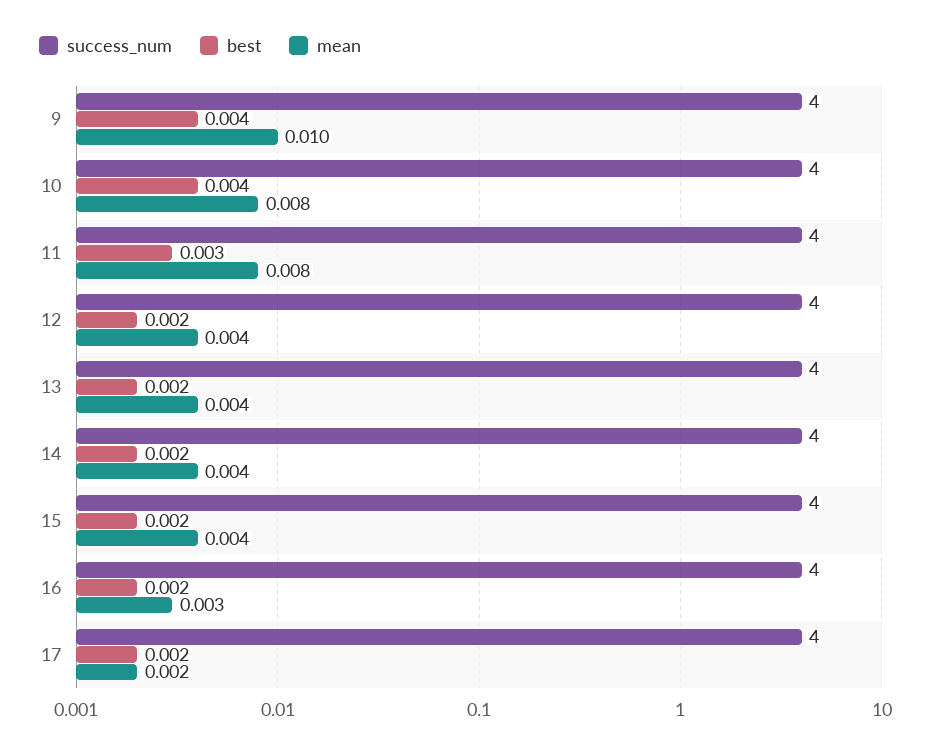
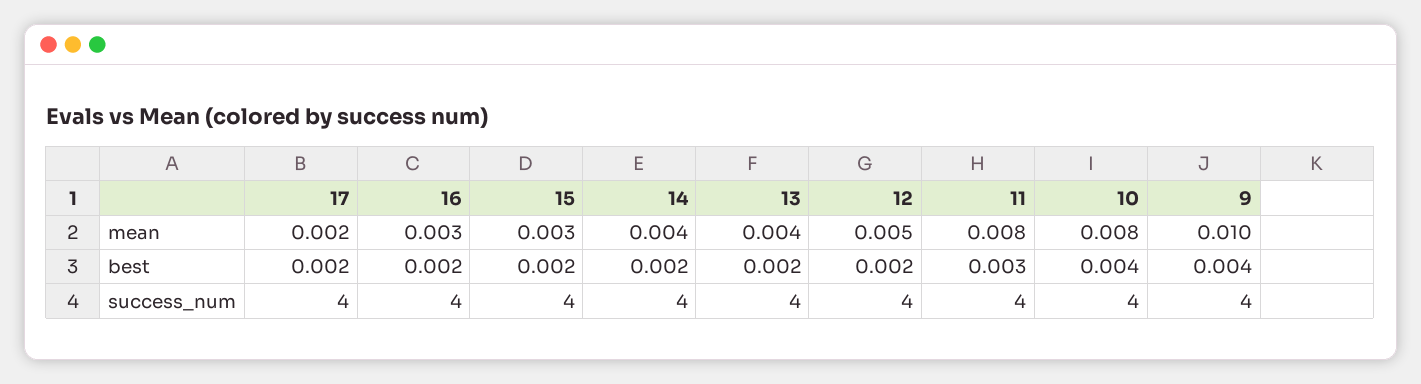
  {
    "success_num": {
      "9": 4,
      "10": 4,
      "11": 4,
      "12": 4,
      "13": 4,
      "14": 4,
      "15": 4,
      "16": 4,
      "17": 4
    },
    "best": {
      "9": 0.004,
      "10": 0.004,
      "11": 0.003,
      "12": 0.002,
      "13": 0.002,
      "14": 0.002,
      "15": 0.002,
      "16": 0.002,
      "17": 0.002
    },
    "mean": {
      "9": 0.01,
      "10": 0.008,
      "11": 0.008,
-     "12": 0.004,
+     "12": 0.005,
      "13": 0.004,
      "14": 0.004,
-     "15": 0.004,
+     "15": 0.003,
      "16": 0.003,
      "17": 0.002
    }
  }

